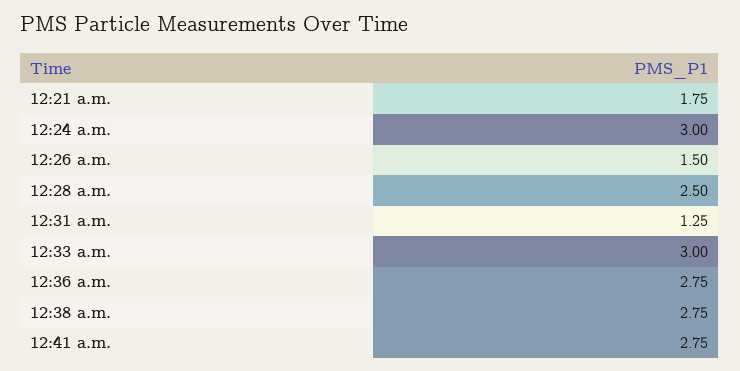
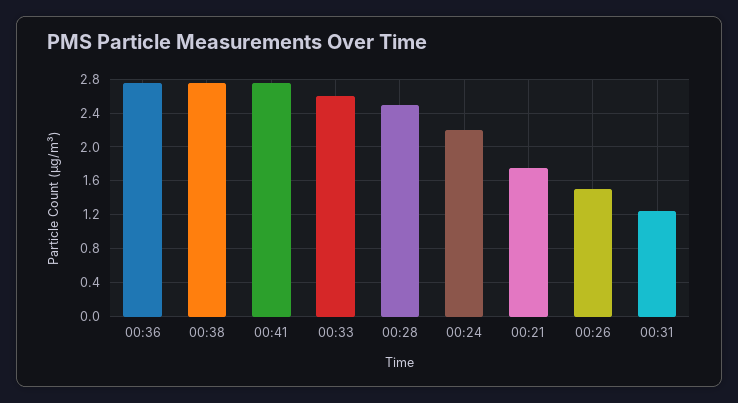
  {
    "12:21 a.m.": 1.75,
-   "12:24 a.m.": 3,
+   "12:24 a.m.": 2.2,
    "12:26 a.m.": 1.5,
    "12:28 a.m.": 2.5,
    "12:31 a.m.": 1.25,
-   "12:33 a.m.": 3,
+   "12:33 a.m.": 2.6,
    "12:36 a.m.": 2.75,
    "12:38 a.m.": 2.75,
    "12:41 a.m.": 2.75
  }

